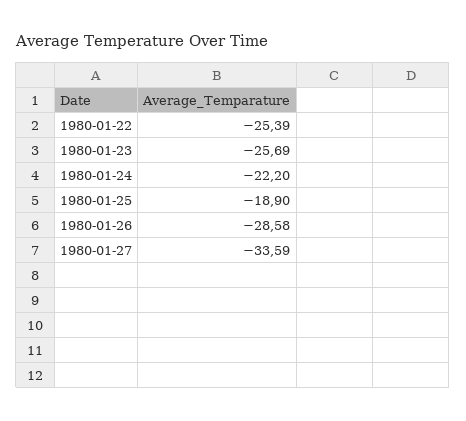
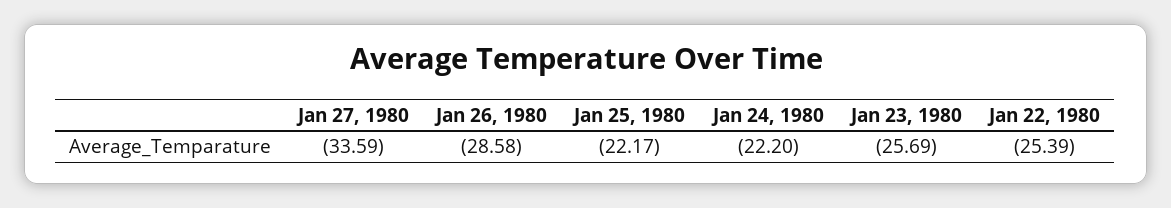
  {
    "1980-01-22": -25.39,
    "1980-01-23": -25.69,
    "1980-01-24": -22.2,
-   "1980-01-25": -18.9,
+   "1980-01-25": -22.17,
    "1980-01-26": -28.58,
    "1980-01-27": -33.59
  }

